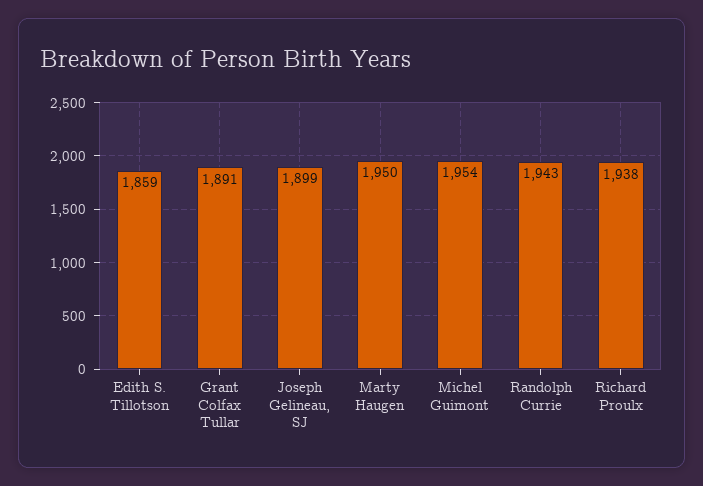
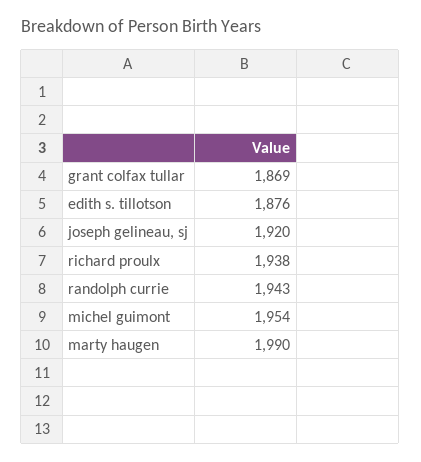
  {
-   "Edith S. Tillotson": 1859,
+   "Edith S. Tillotson": 1876,
-   "Grant Colfax Tullar": 1891,
+   "Grant Colfax Tullar": 1869,
-   "Joseph Gelineau, SJ": 1899,
+   "Joseph Gelineau, SJ": 1920,
-   "Marty Haugen": 1950,
+   "Marty Haugen": 1990,
    "Michel Guimont": 1954,
    "Randolph Currie": 1943,
    "Richard Proulx": 1938
  }

